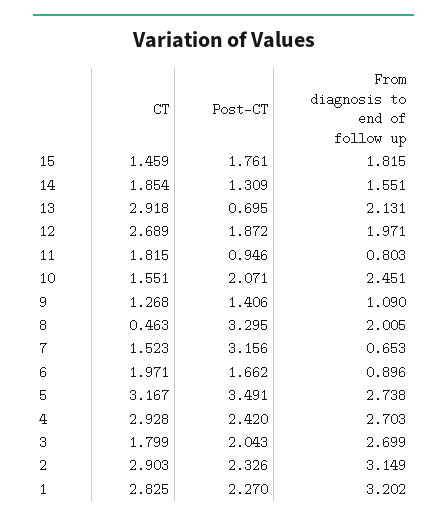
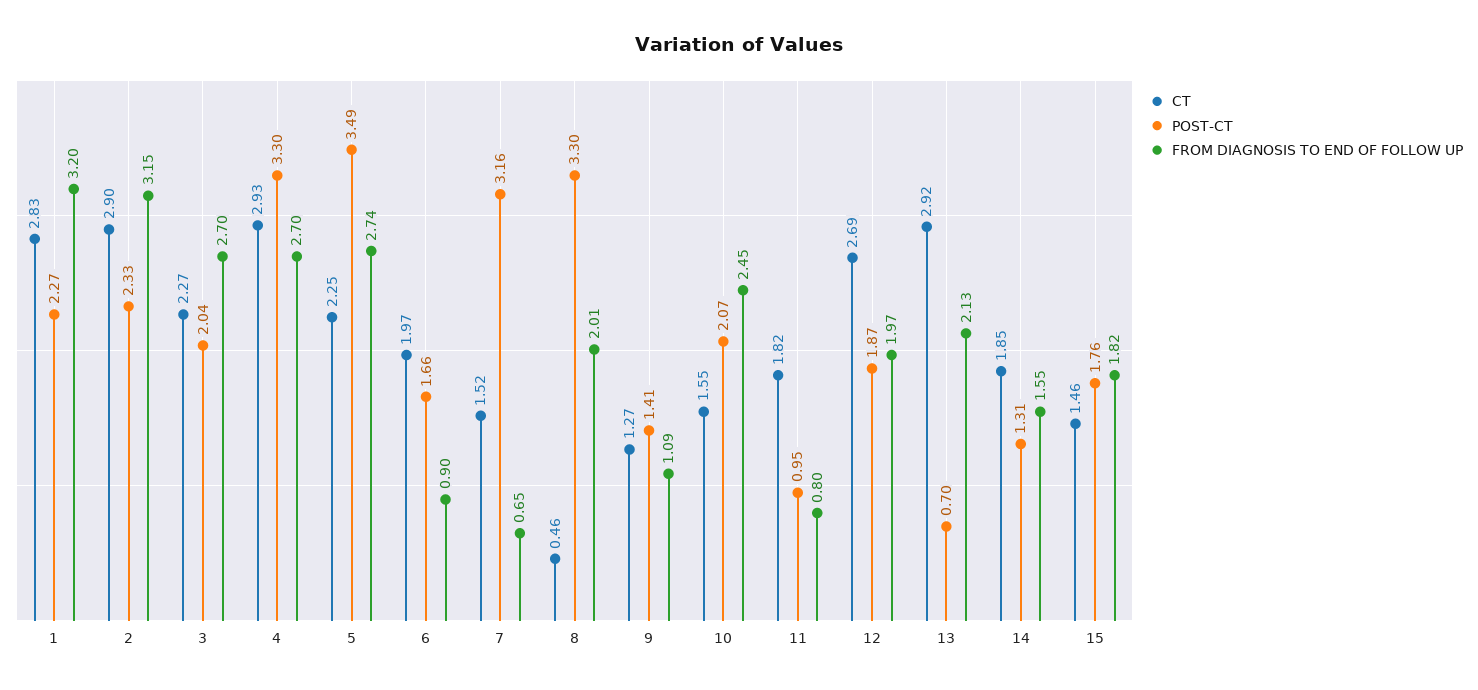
  {
    "CT": {
      "15": 1.459,
      "14": 1.854,
      "13": 2.918,
      "12": 2.689,
      "11": 1.815,
      "10": 1.551,
      "9": 1.268,
      "8": 0.463,
      "7": 1.523,
      "6": 1.971,
-     "5": 3.167,
+     "5": 2.25,
      "4": 2.928,
-     "3": 1.799,
+     "3": 2.27,
      "2": 2.903,
      "1": 2.825
    },
    "Post-CT": {
      "15": 1.761,
      "14": 1.309,
      "13": 0.695,
      "12": 1.872,
      "11": 0.946,
      "10": 2.071,
      "9": 1.406,
      "8": 3.295,
      "7": 3.156,
      "6": 1.662,
      "5": 3.491,
-     "4": 2.42,
+     "4": 3.3,
      "3": 2.043,
      "2": 2.326,
      "1": 2.27
    },
    "From diagnosis to end of follow up": {
      "15": 1.815,
      "14": 1.551,
      "13": 2.131,
      "12": 1.971,
      "11": 0.803,
      "10": 2.451,
      "9": 1.09,
      "8": 2.005,
      "7": 0.653,
      "6": 0.896,
      "5": 2.738,
      "4": 2.703,
      "3": 2.699,
      "2": 3.149,
      "1": 3.202
    }
  }

